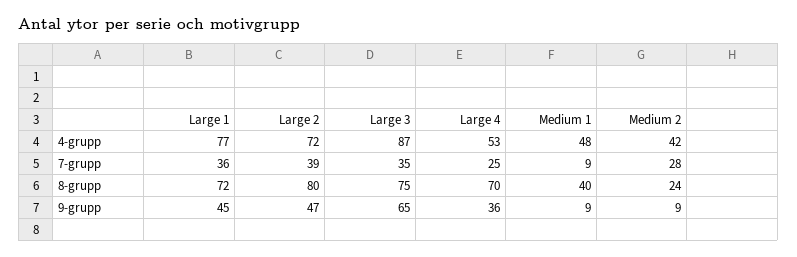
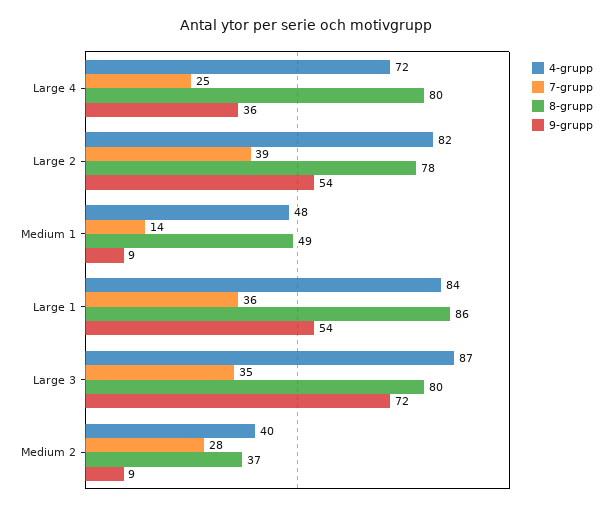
  {
    "4-grupp": {
-     "Large 1": 77,
+     "Large 1": 84,
-     "Large 2": 72,
+     "Large 2": 82,
      "Large 3": 87,
-     "Large 4": 53,
+     "Large 4": 72,
      "Medium 1": 48,
-     "Medium 2": 42
+     "Medium 2": 40
    },
    "7-grupp": {
      "Large 1": 36,
      "Large 2": 39,
      "Large 3": 35,
      "Large 4": 25,
-     "Medium 1": 9,
+     "Medium 1": 14,
      "Medium 2": 28
    },
    "8-grupp": {
-     "Large 1": 72,
+     "Large 1": 86,
-     "Large 2": 80,
+     "Large 2": 78,
-     "Large 3": 75,
+     "Large 3": 80,
-     "Large 4": 70,
+     "Large 4": 80,
-     "Medium 1": 40,
+     "Medium 1": 49,
-     "Medium 2": 24
+     "Medium 2": 37
    },
    "9-grupp": {
-     "Large 1": 45,
+     "Large 1": 54,
-     "Large 2": 47,
+     "Large 2": 54,
-     "Large 3": 65,
+     "Large 3": 72,
      "Large 4": 36,
      "Medium 1": 9,
      "Medium 2": 9
    }
  }

